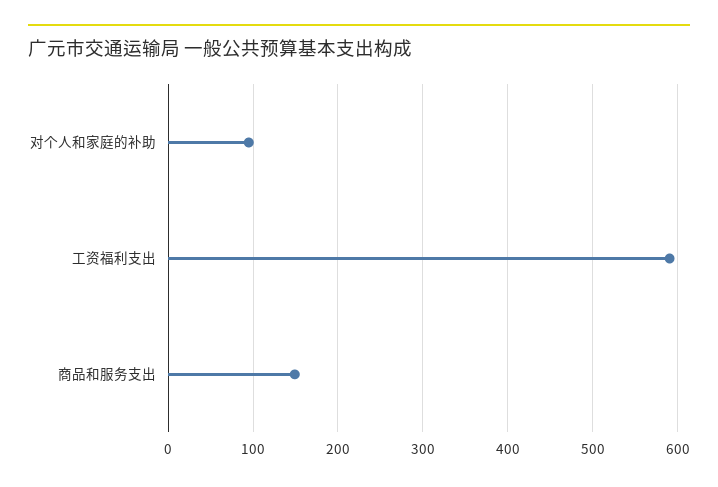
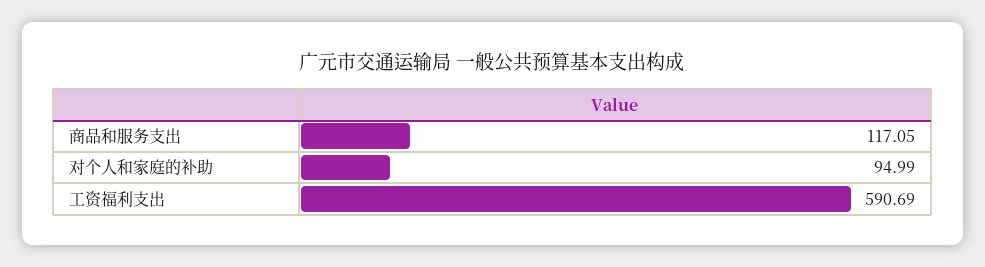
  {
    "对个人和家庭的补助": 94.99,
    "工资福利支出": 590.69,
-   "商品和服务支出": 150
+   "商品和服务支出": 117.05
  }

